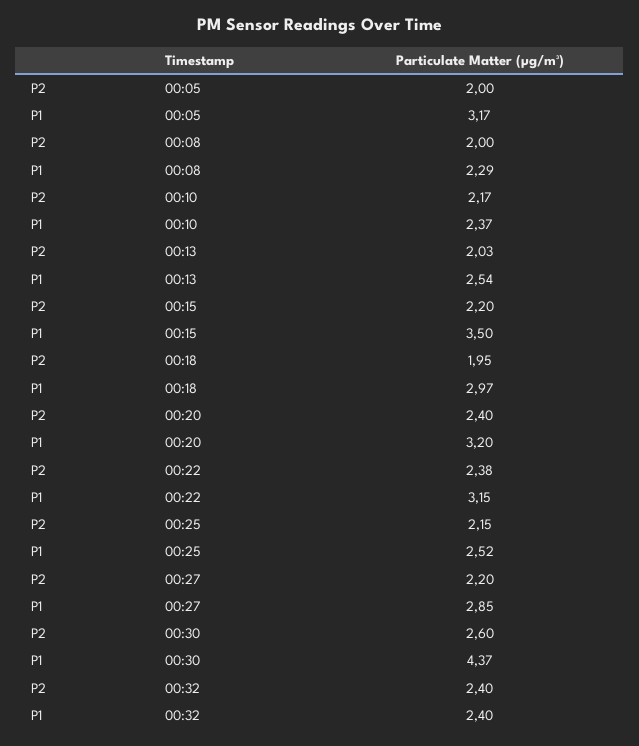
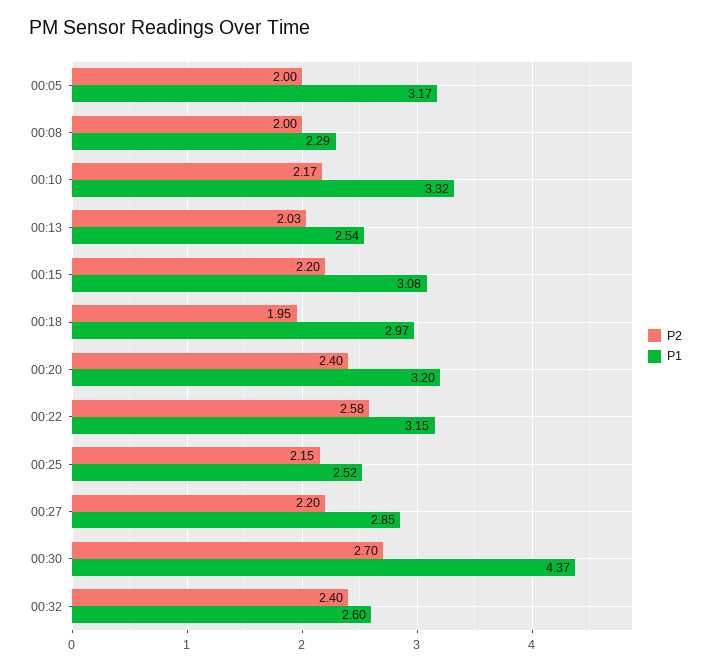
  {
    "P2": {
      "00:05": 2,
      "00:08": 2,
      "00:10": 2.17,
      "00:13": 2.03,
      "00:15": 2.2,
      "00:18": 1.95,
      "00:20": 2.4,
-     "00:22": 2.38,
+     "00:22": 2.58,
      "00:25": 2.15,
      "00:27": 2.2,
-     "00:30": 2.6,
+     "00:30": 2.7,
      "00:32": 2.4
    },
    "P1": {
      "00:05": 3.17,
      "00:08": 2.29,
-     "00:10": 2.37,
+     "00:10": 3.32,
      "00:13": 2.54,
-     "00:15": 3.5,
+     "00:15": 3.08,
      "00:18": 2.97,
      "00:20": 3.2,
      "00:22": 3.15,
      "00:25": 2.52,
      "00:27": 2.85,
      "00:30": 4.37,
-     "00:32": 2.4
+     "00:32": 2.6
    }
  }

